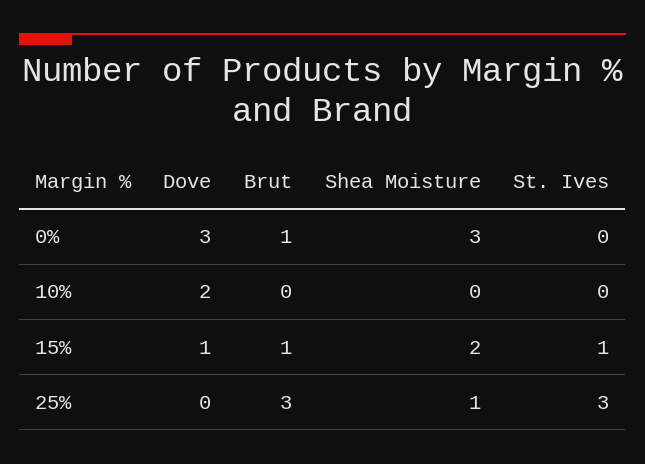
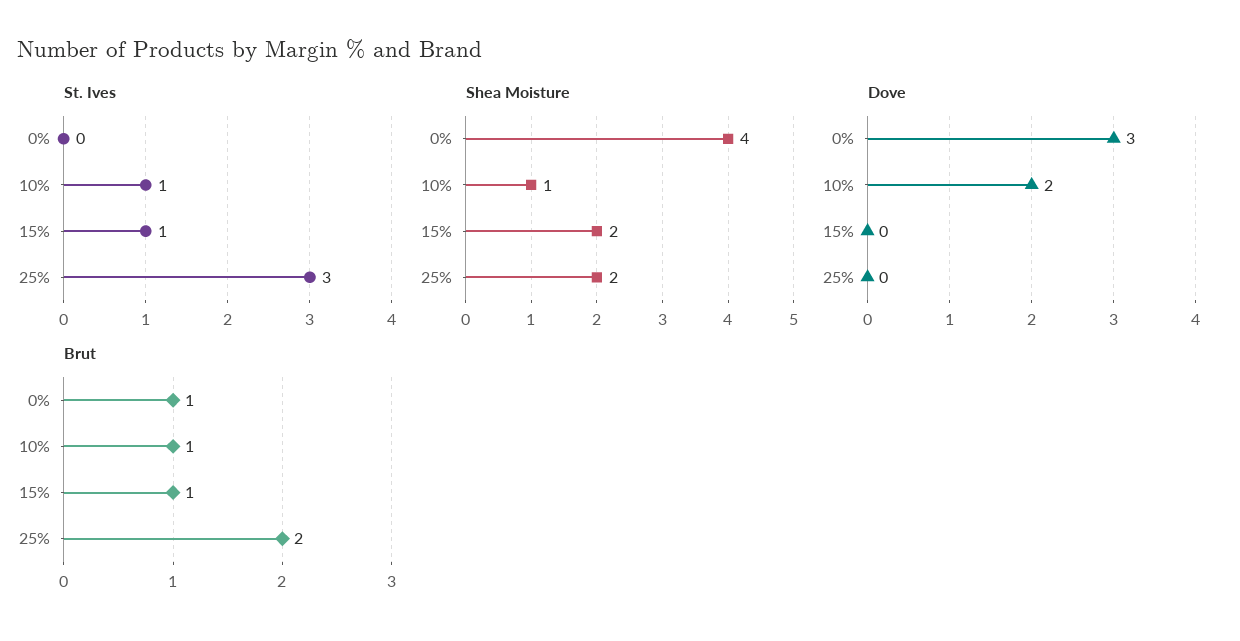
  {
    "Dove": {
      "0%": 3,
      "10%": 2,
-     "15%": 1,
+     "15%": 0,
      "25%": 0
    },
    "Brut": {
      "0%": 1,
-     "10%": 0,
+     "10%": 1,
      "15%": 1,
-     "25%": 3
+     "25%": 2
    },
    "Shea Moisture": {
-     "0%": 3,
+     "0%": 4,
-     "10%": 0,
+     "10%": 1,
      "15%": 2,
-     "25%": 1
+     "25%": 2
    },
    "St. Ives": {
      "0%": 0,
-     "10%": 0,
+     "10%": 1,
      "15%": 1,
      "25%": 3
    }
  }

